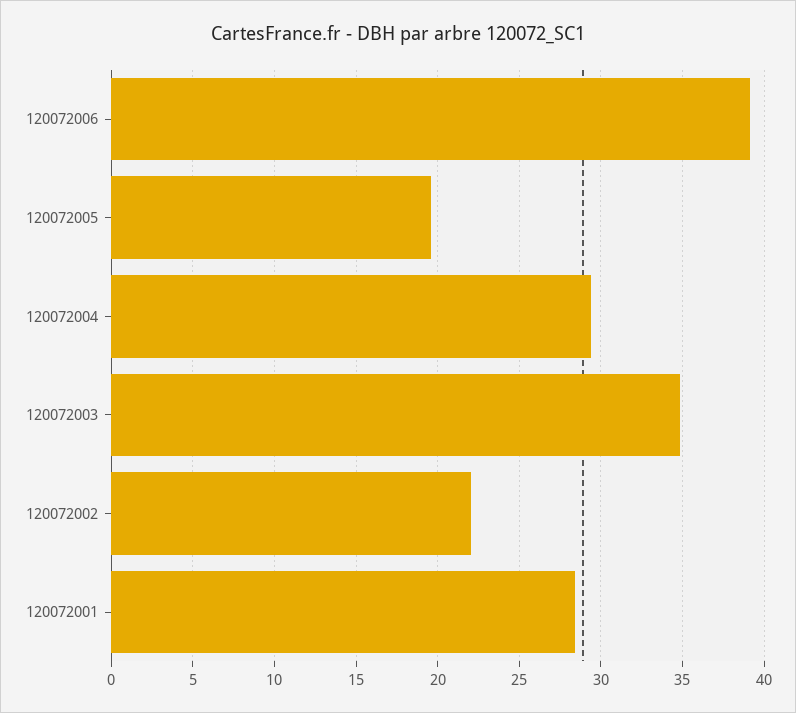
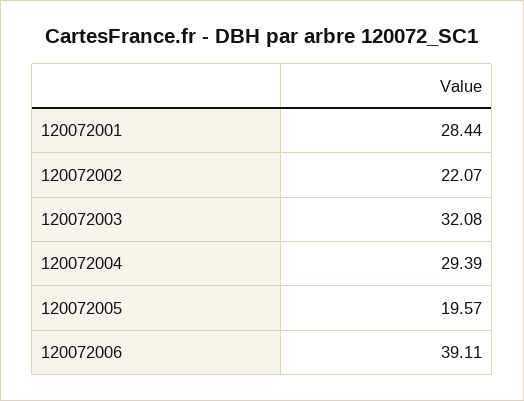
  {
    "120072006": 39.11,
    "120072005": 19.57,
    "120072004": 29.39,
-   "120072003": 35,
+   "120072003": 32.08,
    "120072002": 22.07,
    "120072001": 28.44
  }

